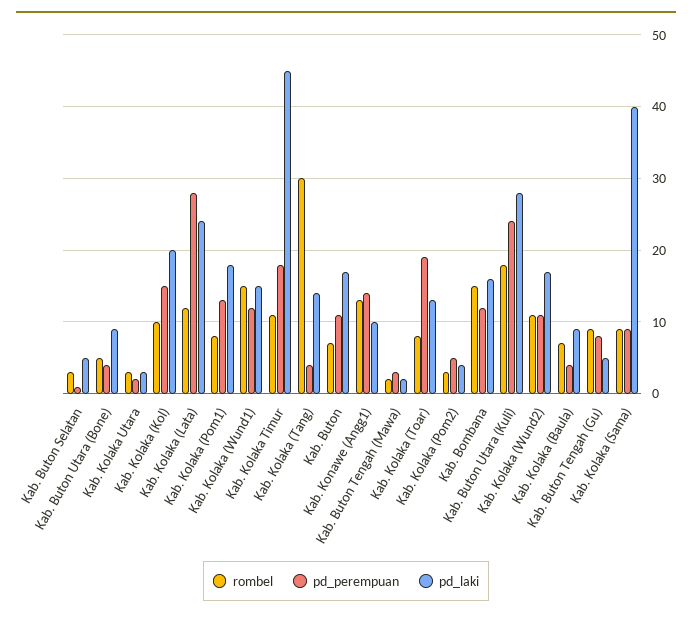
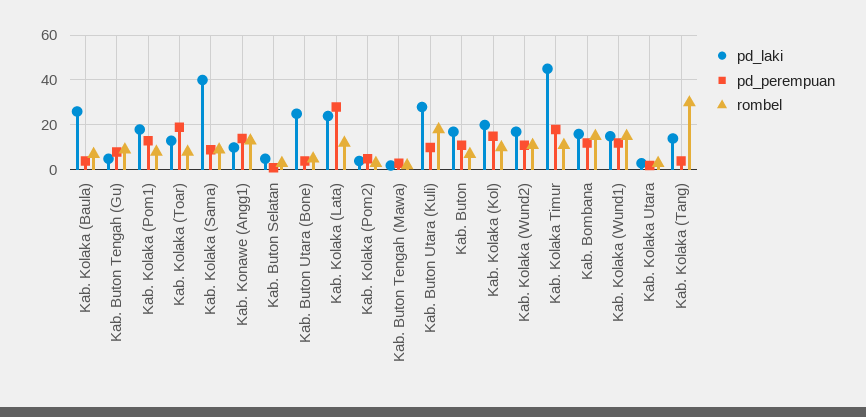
  {
    "rombel": {
      "Kab. Buton Selatan": 3,
      "Kab. Buton Utara (Bone)": 5,
      "Kab. Kolaka Utara": 3,
      "Kab. Kolaka (Kol)": 10,
      "Kab. Kolaka (Lata)": 12,
      "Kab. Kolaka (Pom1)": 8,
      "Kab. Kolaka (Wund1)": 15,
      "Kab. Kolaka Timur": 11,
      "Kab. Kolaka (Tang)": 30,
      "Kab. Buton": 7,
      "Kab. Konawe (Angg1)": 13,
      "Kab. Buton Tengah (Mawa)": 2,
      "Kab. Kolaka (Toar)": 8,
      "Kab. Kolaka (Pom2)": 3,
      "Kab. Bombana": 15,
      "Kab. Buton Utara (Kuli)": 18,
      "Kab. Kolaka (Wund2)": 11,
      "Kab. Kolaka (Baula)": 7,
      "Kab. Buton Tengah (Gu)": 9,
      "Kab. Kolaka (Sama)": 9
    },
    "pd_perempuan": {
      "Kab. Buton Selatan": 1,
      "Kab. Buton Utara (Bone)": 4,
      "Kab. Kolaka Utara": 2,
      "Kab. Kolaka (Kol)": 15,
      "Kab. Kolaka (Lata)": 28,
      "Kab. Kolaka (Pom1)": 13,
      "Kab. Kolaka (Wund1)": 12,
      "Kab. Kolaka Timur": 18,
      "Kab. Kolaka (Tang)": 4,
      "Kab. Buton": 11,
      "Kab. Konawe (Angg1)": 14,
      "Kab. Buton Tengah (Mawa)": 3,
      "Kab. Kolaka (Toar)": 19,
      "Kab. Kolaka (Pom2)": 5,
      "Kab. Bombana": 12,
-     "Kab. Buton Utara (Kuli)": 24,
+     "Kab. Buton Utara (Kuli)": 10,
      "Kab. Kolaka (Wund2)": 11,
      "Kab. Kolaka (Baula)": 4,
      "Kab. Buton Tengah (Gu)": 8,
      "Kab. Kolaka (Sama)": 9
    },
    "pd_laki": {
      "Kab. Buton Selatan": 5,
-     "Kab. Buton Utara (Bone)": 9,
+     "Kab. Buton Utara (Bone)": 25,
      "Kab. Kolaka Utara": 3,
      "Kab. Kolaka (Kol)": 20,
      "Kab. Kolaka (Lata)": 24,
      "Kab. Kolaka (Pom1)": 18,
      "Kab. Kolaka (Wund1)": 15,
      "Kab. Kolaka Timur": 45,
      "Kab. Kolaka (Tang)": 14,
      "Kab. Buton": 17,
      "Kab. Konawe (Angg1)": 10,
      "Kab. Buton Tengah (Mawa)": 2,
      "Kab. Kolaka (Toar)": 13,
      "Kab. Kolaka (Pom2)": 4,
      "Kab. Bombana": 16,
      "Kab. Buton Utara (Kuli)": 28,
      "Kab. Kolaka (Wund2)": 17,
-     "Kab. Kolaka (Baula)": 9,
+     "Kab. Kolaka (Baula)": 25,
      "Kab. Buton Tengah (Gu)": 5,
      "Kab. Kolaka (Sama)": 40
    }
  }

